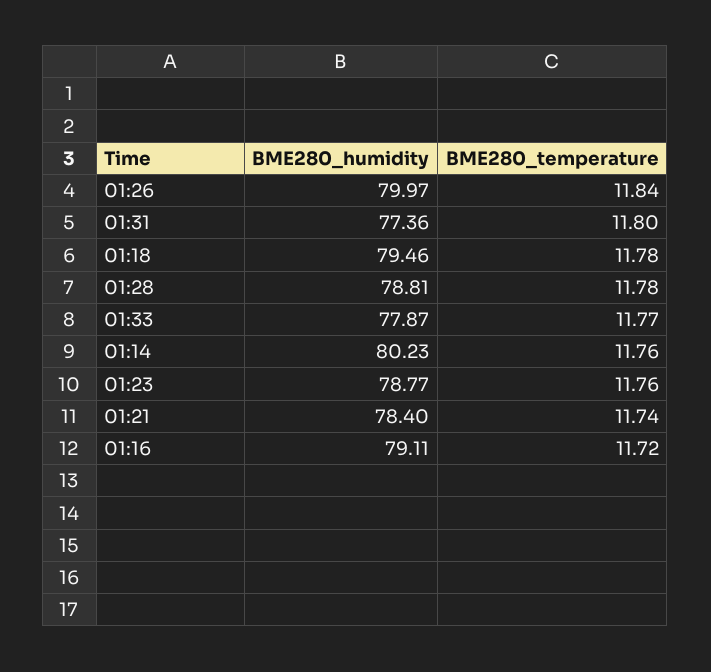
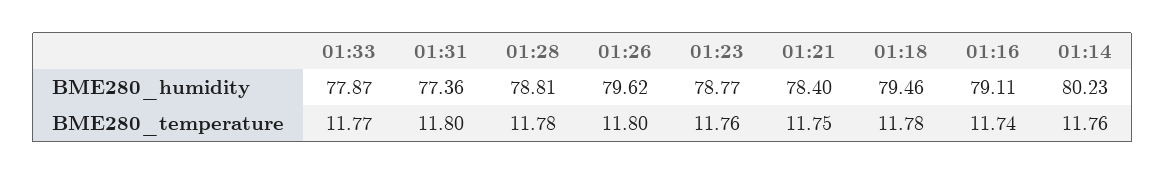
  {
    "BME280_humidity": {
-     "01:26": 79.97,
+     "01:26": 79.62,
      "01:31": 77.36,
      "01:18": 79.46,
      "01:28": 78.81,
      "01:33": 77.87,
      "01:14": 80.23,
      "01:23": 78.77,
      "01:21": 78.4,
      "01:16": 79.11
    },
    "BME280_temperature": {
-     "01:26": 11.84,
+     "01:26": 11.8,
      "01:31": 11.8,
      "01:18": 11.78,
      "01:28": 11.78,
      "01:33": 11.77,
      "01:14": 11.76,
      "01:23": 11.76,
-     "01:21": 11.74,
+     "01:21": 11.75,
-     "01:16": 11.72
+     "01:16": 11.74
    }
  }

